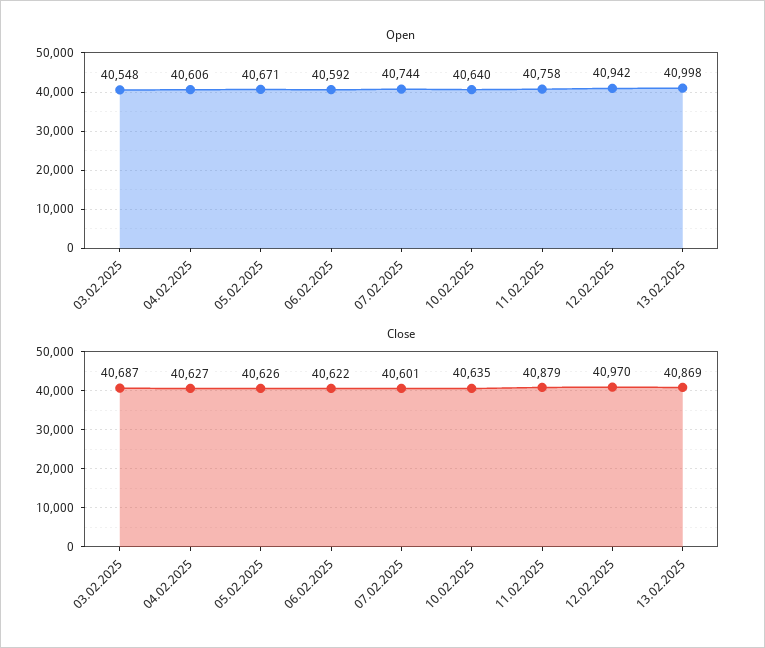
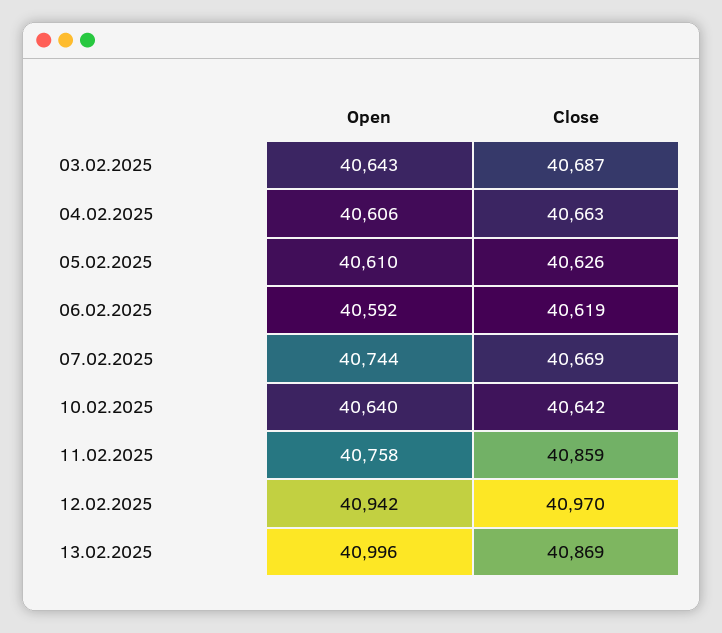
  {
    "Open": {
-     "03.02.2025": 40548,
+     "03.02.2025": 40643,
      "04.02.2025": 40606,
-     "05.02.2025": 40671,
+     "05.02.2025": 40610,
      "06.02.2025": 40592,
      "07.02.2025": 40744,
      "10.02.2025": 40640,
      "11.02.2025": 40758,
      "12.02.2025": 40942,
-     "13.02.2025": 40998
+     "13.02.2025": 40996
    },
    "Close": {
      "03.02.2025": 40687,
-     "04.02.2025": 40627,
+     "04.02.2025": 40663,
      "05.02.2025": 40626,
-     "06.02.2025": 40622,
+     "06.02.2025": 40619,
-     "07.02.2025": 40601,
+     "07.02.2025": 40669,
-     "10.02.2025": 40635,
+     "10.02.2025": 40642,
-     "11.02.2025": 40879,
+     "11.02.2025": 40859,
      "12.02.2025": 40970,
      "13.02.2025": 40869
    }
  }

